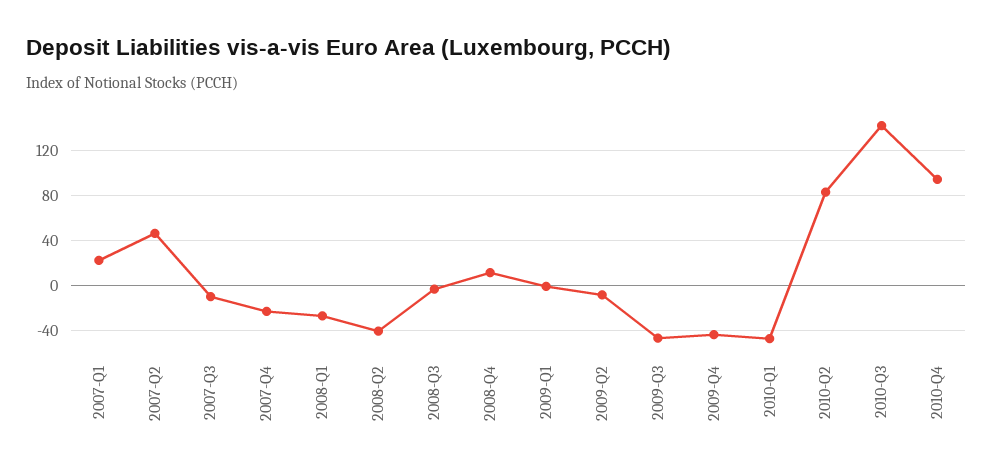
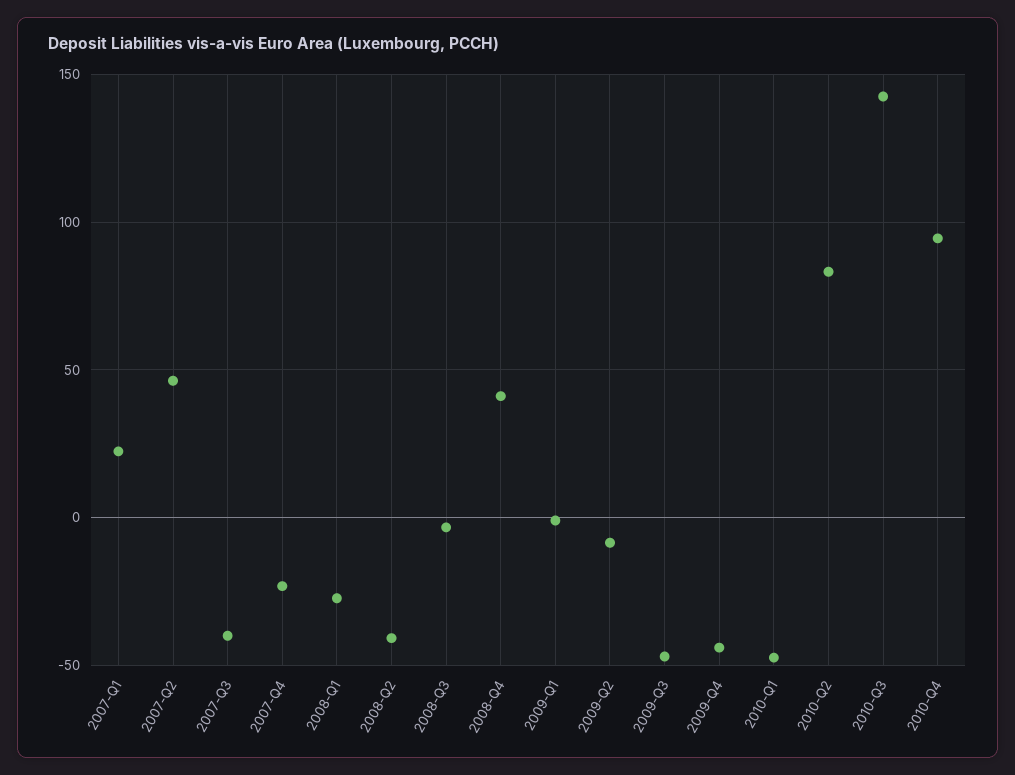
  {
    "2007-Q1": 20,
    "2007-Q2": 45,
-   "2007-Q3": -10,
+   "2007-Q3": -40,
    "2007-Q4": -25,
    "2008-Q1": -25,
    "2008-Q2": -40,
    "2008-Q3": -5,
-   "2008-Q4": 10,
+   "2008-Q4": 40,
    "2009-Q1": 0,
    "2009-Q2": -10,
    "2009-Q3": -45,
    "2009-Q4": -45,
    "2010-Q1": -45,
    "2010-Q2": 85,
    "2010-Q3": 145,
    "2010-Q4": 95
  }

